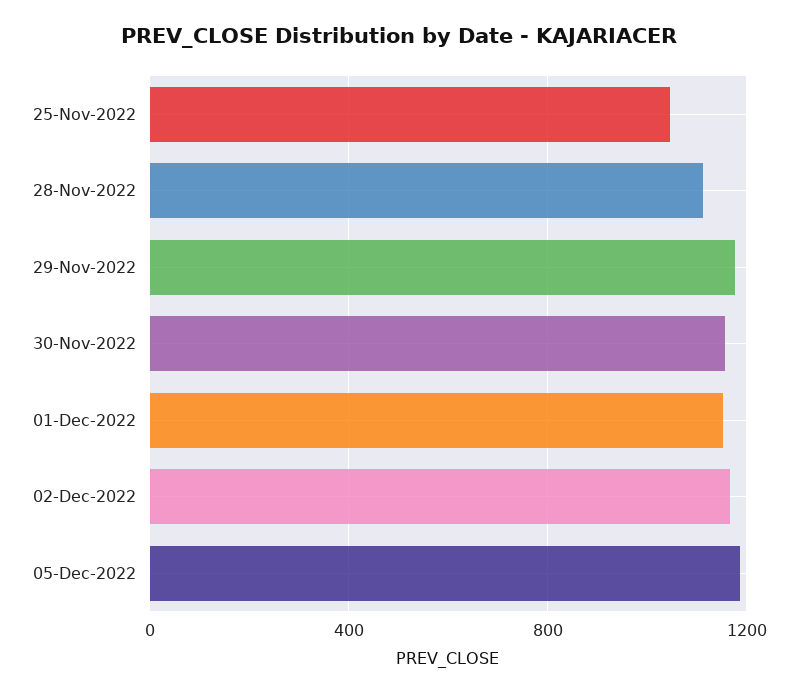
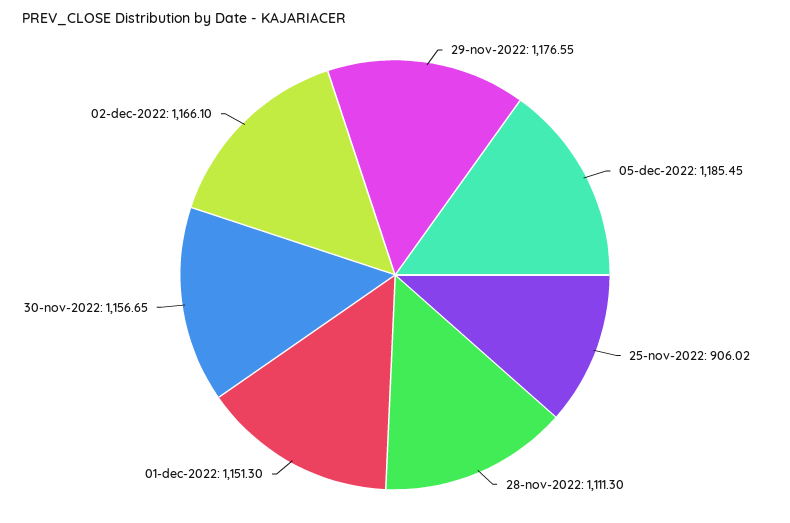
  {
-   "25-Nov-2022": 1050,
+   "25-Nov-2022": 906.02,
    "28-Nov-2022": 1111.3,
    "29-Nov-2022": 1176.55,
    "30-Nov-2022": 1156.65,
    "01-Dec-2022": 1151.3,
    "02-Dec-2022": 1166.1,
    "05-Dec-2022": 1185.45
  }

